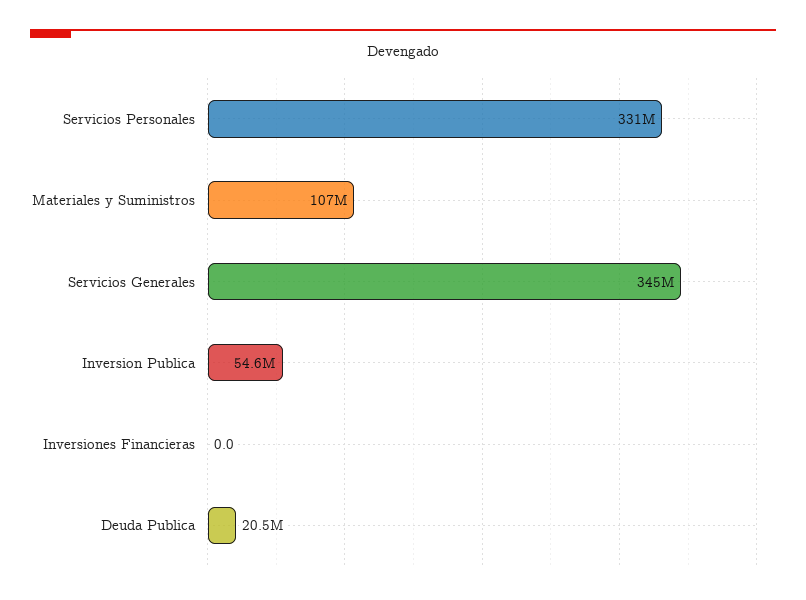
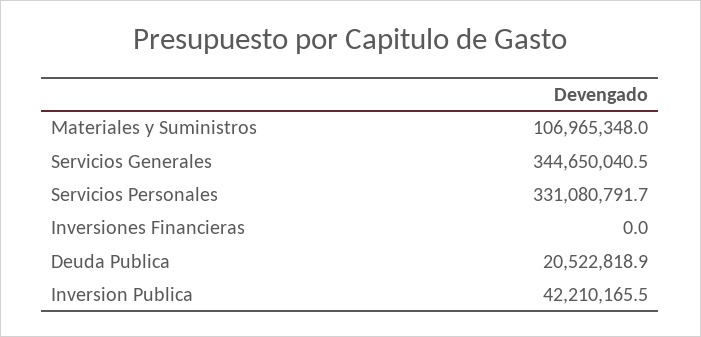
  {
    "Servicios Personales": 331080791.7,
    "Materiales y Suministros": 106965348,
    "Servicios Generales": 344650040.5,
-   "Inversion Publica": 54600000,
+   "Inversion Publica": 42210165.5,
    "Inversiones Financieras": 0,
    "Deuda Publica": 20522818.9
  }

